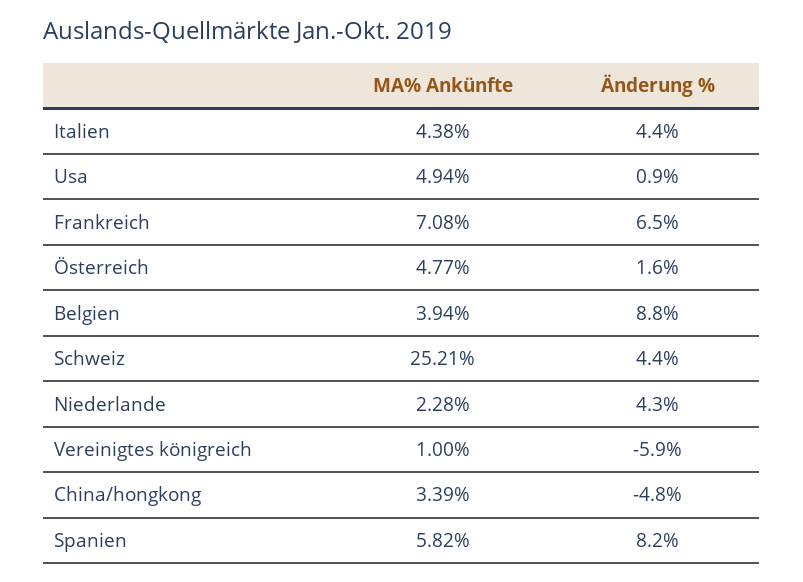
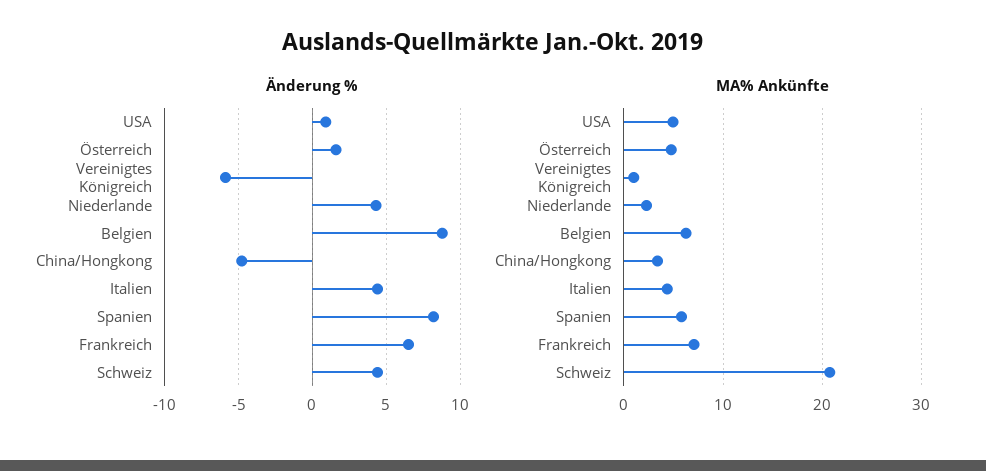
  {
    "MA% Ankünfte": {
      "Italien": 4.38,
      "Usa": 4.94,
      "Frankreich": 7.08,
      "Österreich": 4.77,
-     "Belgien": 3.94,
+     "Belgien": 6,
-     "Schweiz": 25.21,
+     "Schweiz": 21,
      "Niederlande": 2.28,
      "Vereinigtes königreich": 1,
      "China/hongkong": 3.39,
      "Spanien": 5.82
    },
    "Änderung %": {
      "Italien": 4.4,
      "Usa": 0.9,
      "Frankreich": 6.5,
      "Österreich": 1.6,
      "Belgien": 8.8,
      "Schweiz": 4.4,
      "Niederlande": 4.3,
      "Vereinigtes königreich": -5.9,
      "China/hongkong": -4.8,
      "Spanien": 8.2
    }
  }

